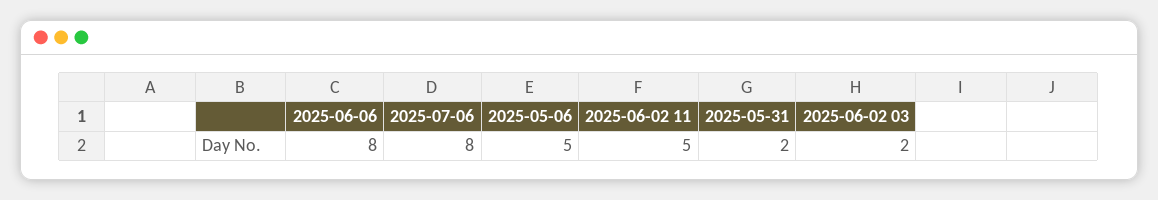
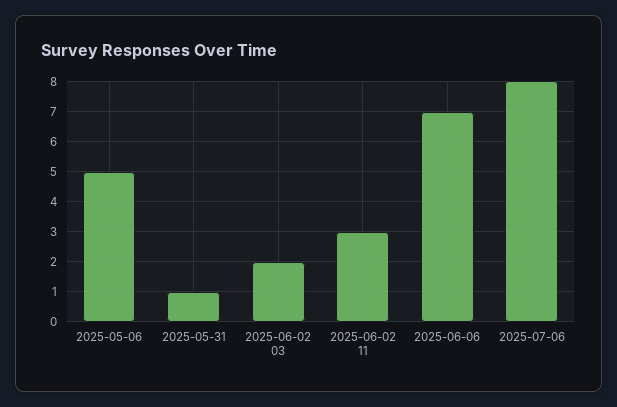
  {
-   "2025-06-06": 8,
+   "2025-06-06": 7,
    "2025-07-06": 8,
    "2025-05-06": 5,
-   "2025-06-02 11": 5,
+   "2025-06-02 11": 3,
-   "2025-05-31": 2,
+   "2025-05-31": 1,
    "2025-06-02 03": 2
  }

